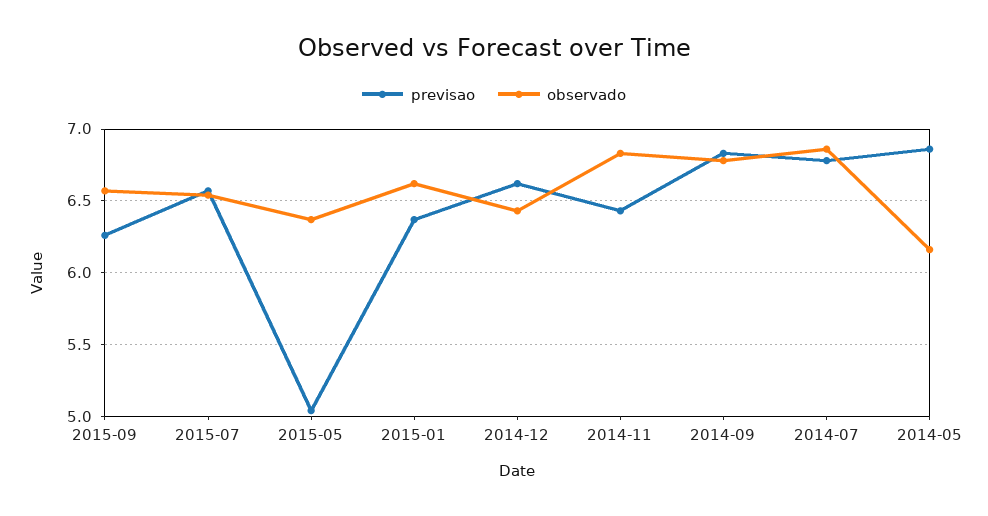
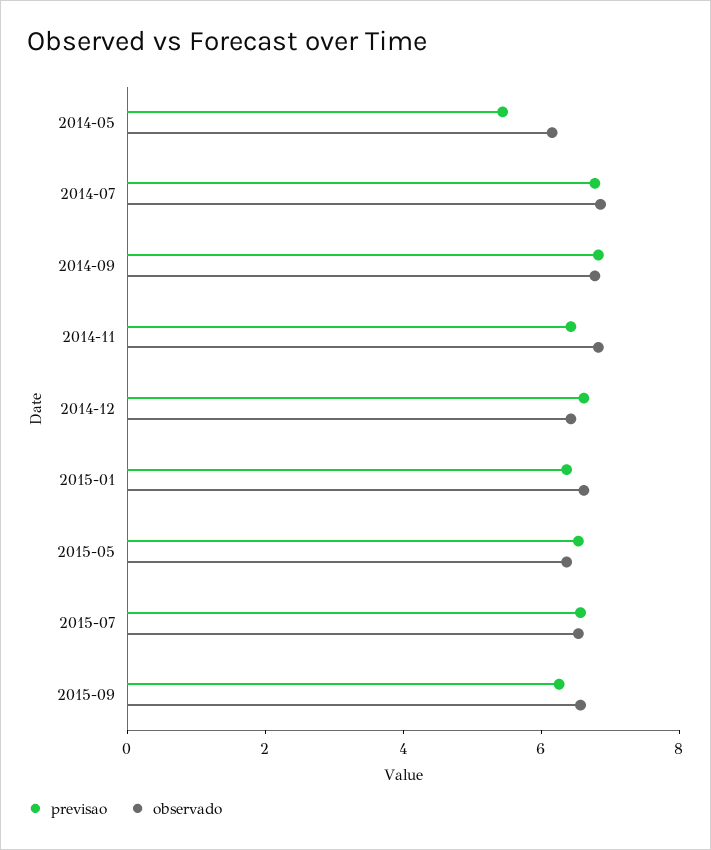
  {
    "previsao": {
      "2015-09": 6.25,
      "2015-07": 6.55,
-     "2015-05": 5.05,
+     "2015-05": 6.5,
      "2015-01": 6.35,
      "2014-12": 6.6,
      "2014-11": 6.45,
      "2014-09": 6.85,
      "2014-07": 6.8,
-     "2014-05": 6.85
+     "2014-05": 5.5
    },
    "observado": {
      "2015-09": 6.55,
      "2015-07": 6.55,
      "2015-05": 6.35,
      "2015-01": 6.6,
      "2014-12": 6.45,
      "2014-11": 6.85,
      "2014-09": 6.8,
      "2014-07": 6.85,
      "2014-05": 6.15
    }
  }

